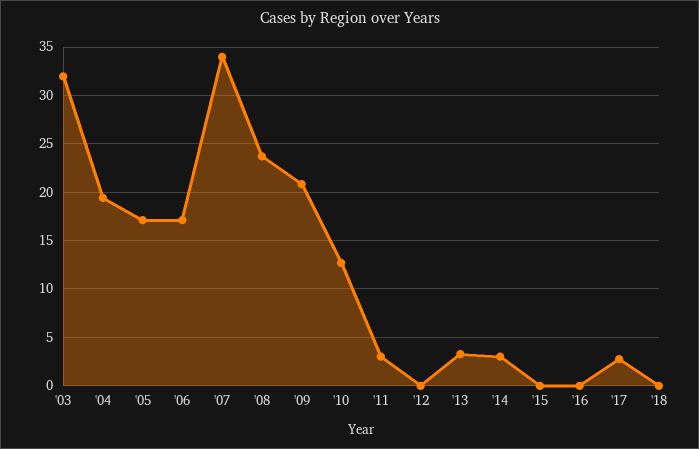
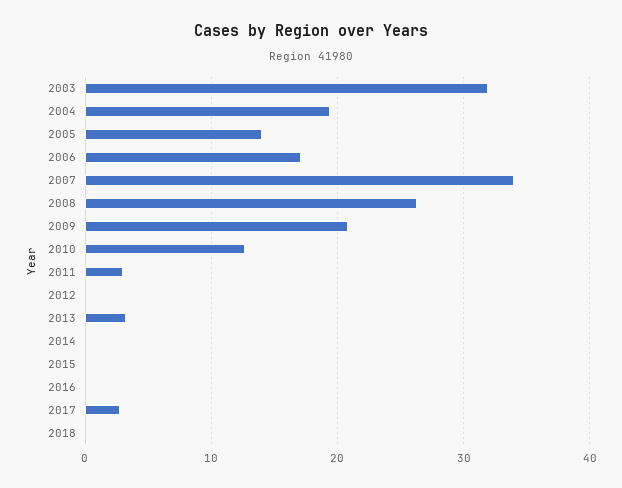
  {
    "'03": 32,
    "'04": 19,
-   "'05": 17,
+   "'05": 14,
    "'06": 17,
    "'07": 34,
-   "'08": 24,
+   "'08": 26,
    "'09": 21,
    "'10": 13,
    "'11": 3,
    "'12": 0,
    "'13": 3,
-   "'14": 3,
+   "'14": 0,
    "'15": 0,
    "'16": 0,
    "'17": 3,
    "'18": 0
  }

